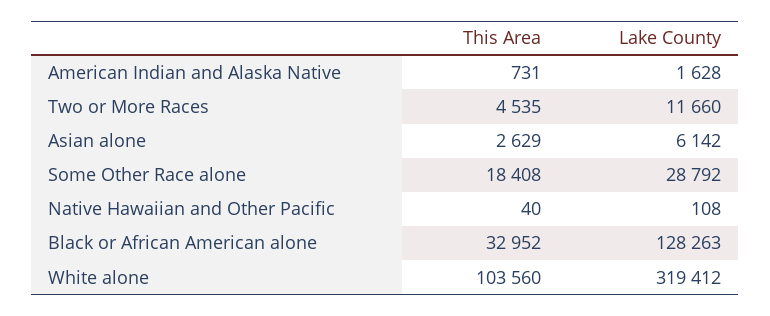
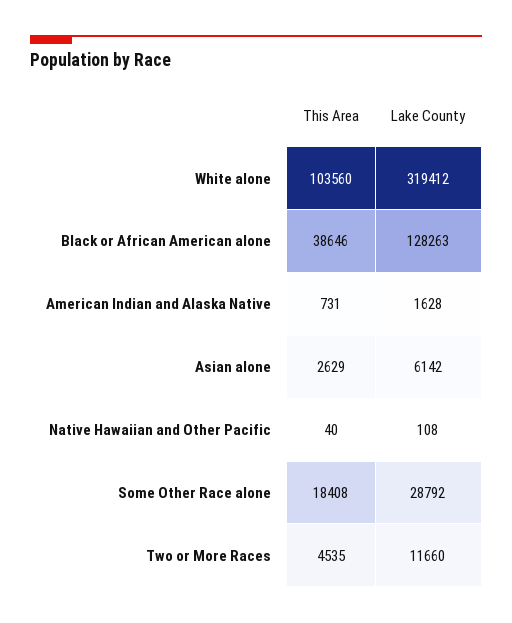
  {
    "This Area": {
      "American Indian and Alaska Native": 731,
      "Two or More Races": 4535,
      "Asian alone": 2629,
      "Some Other Race alone": 18408,
      "Native Hawaiian and Other Pacific": 40,
-     "Black or African American alone": 32952,
+     "Black or African American alone": 38646,
      "White alone": 103560
    },
    "Lake County": {
      "American Indian and Alaska Native": 1628,
      "Two or More Races": 11660,
      "Asian alone": 6142,
      "Some Other Race alone": 28792,
      "Native Hawaiian and Other Pacific": 108,
      "Black or African American alone": 128263,
      "White alone": 319412
    }
  }

